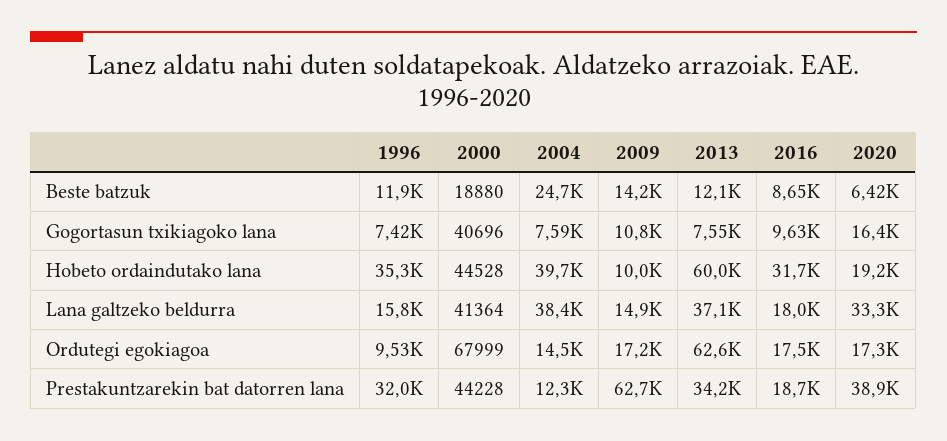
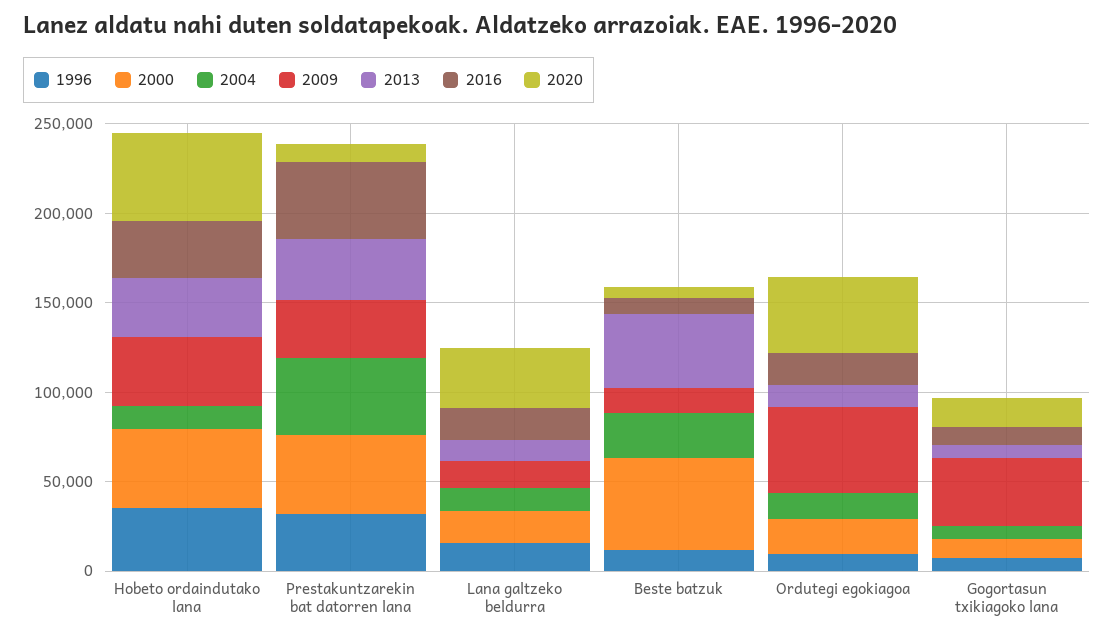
  {
    "1996": {
      "Beste batzuk": 11900,
      "Gogortasun txikiagoko lana": 7420,
      "Hobeto ordaindutako lana": 35300,
      "Lana galtzeko beldurra": 15800,
      "Ordutegi egokiagoa": 9530,
      "Prestakuntzarekin bat datorren lana": 32000
    },
    "2000": {
-     "Beste batzuk": 18880,
+     "Beste batzuk": 50000,
-     "Gogortasun txikiagoko lana": 40696,
+     "Gogortasun txikiagoko lana": 10000,
      "Hobeto ordaindutako lana": 44528,
-     "Lana galtzeko beldurra": 41364,
+     "Lana galtzeko beldurra": 20000,
-     "Ordutegi egokiagoa": 67999,
+     "Ordutegi egokiagoa": 20000,
      "Prestakuntzarekin bat datorren lana": 44228
    },
    "2004": {
      "Beste batzuk": 24700,
      "Gogortasun txikiagoko lana": 7590,
-     "Hobeto ordaindutako lana": 39700,
+     "Hobeto ordaindutako lana": 10000,
-     "Lana galtzeko beldurra": 38400,
+     "Lana galtzeko beldurra": 10000,
      "Ordutegi egokiagoa": 14500,
-     "Prestakuntzarekin bat datorren lana": 12300
+     "Prestakuntzarekin bat datorren lana": 40000
    },
    "2009": {
      "Beste batzuk": 14200,
-     "Gogortasun txikiagoko lana": 10800,
+     "Gogortasun txikiagoko lana": 40000,
-     "Hobeto ordaindutako lana": 10000,
+     "Hobeto ordaindutako lana": 40000,
      "Lana galtzeko beldurra": 14900,
-     "Ordutegi egokiagoa": 17200,
+     "Ordutegi egokiagoa": 50000,
-     "Prestakuntzarekin bat datorren lana": 62700
+     "Prestakuntzarekin bat datorren lana": 30000
    },
    "2013": {
-     "Beste batzuk": 12100,
+     "Beste batzuk": 40000,
      "Gogortasun txikiagoko lana": 7550,
-     "Hobeto ordaindutako lana": 60000,
+     "Hobeto ordaindutako lana": 30000,
-     "Lana galtzeko beldurra": 37100,
+     "Lana galtzeko beldurra": 10000,
-     "Ordutegi egokiagoa": 62600,
+     "Ordutegi egokiagoa": 10000,
      "Prestakuntzarekin bat datorren lana": 34200
    },
    "2016": {
      "Beste batzuk": 8650,
      "Gogortasun txikiagoko lana": 9630,
      "Hobeto ordaindutako lana": 31700,
      "Lana galtzeko beldurra": 18000,
      "Ordutegi egokiagoa": 17500,
-     "Prestakuntzarekin bat datorren lana": 18700
+     "Prestakuntzarekin bat datorren lana": 40000
    },
    "2020": {
      "Beste batzuk": 6420,
      "Gogortasun txikiagoko lana": 16400,
-     "Hobeto ordaindutako lana": 19200,
+     "Hobeto ordaindutako lana": 50000,
      "Lana galtzeko beldurra": 33300,
-     "Ordutegi egokiagoa": 17300,
+     "Ordutegi egokiagoa": 40000,
-     "Prestakuntzarekin bat datorren lana": 38900
+     "Prestakuntzarekin bat datorren lana": 10000
    }
  }

